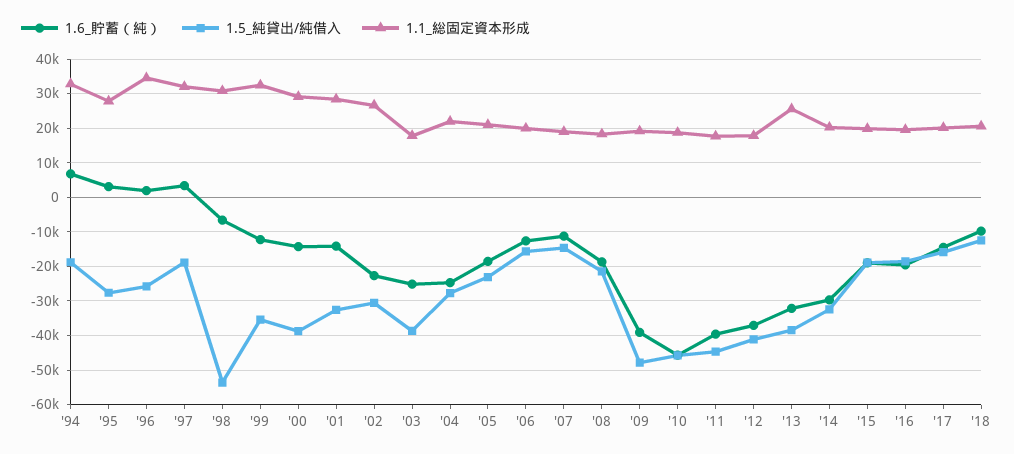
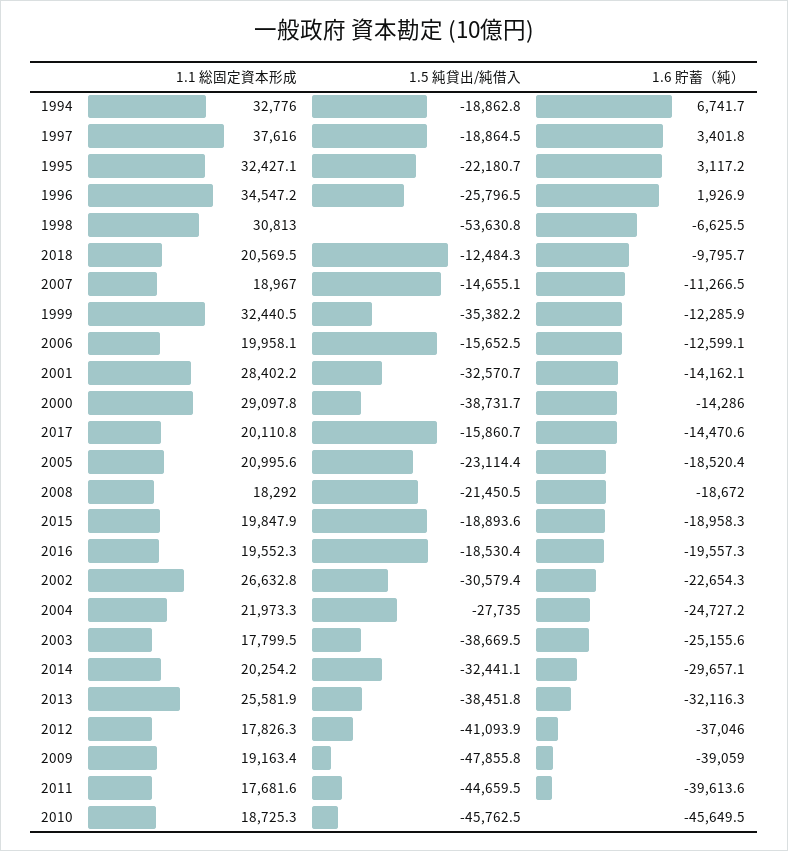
  {
    "1.6_貯蓄（純）": {
      "'94": 6741.7,
      "'95": 3117.2,
      "'96": 1926.9,
      "'97": 3401.8,
      "'98": -6625.5,
      "'99": -12285.9,
      "'00": -14286,
      "'01": -14162.1,
      "'02": -22654.3,
      "'03": -25155.6,
      "'04": -24727.2,
      "'05": -18520.4,
      "'06": -12599.1,
      "'07": -11266.5,
      "'08": -18672,
      "'09": -39059,
      "'10": -45649.5,
      "'11": -39613.6,
      "'12": -37046,
      "'13": -32116.3,
      "'14": -29657.1,
      "'15": -18958.3,
      "'16": -19557.3,
      "'17": -14470.6,
      "'18": -9795.7
    },
    "1.5_純貸出/純借入": {
      "'94": -18862.8,
-     "'95": -28000,
+     "'95": -22180.7,
      "'96": -25796.5,
      "'97": -18864.5,
      "'98": -53630.8,
      "'99": -35382.2,
      "'00": -38731.7,
      "'01": -32570.7,
      "'02": -30579.4,
      "'03": -38669.5,
      "'04": -27735,
      "'05": -23114.4,
      "'06": -15652.5,
      "'07": -14655.1,
      "'08": -21450.5,
      "'09": -47855.8,
      "'10": -45762.5,
      "'11": -44659.5,
      "'12": -41093.9,
      "'13": -38451.8,
      "'14": -32441.1,
      "'15": -18893.6,
      "'16": -18530.4,
      "'17": -15860.7,
      "'18": -12484.3
    },
    "1.1_総固定資本形成": {
      "'94": 32776,
-     "'95": 28000,
+     "'95": 32427.1,
      "'96": 34547.2,
-     "'97": 32000,
+     "'97": 37616,
      "'98": 30813,
      "'99": 32440.5,
      "'00": 29097.8,
      "'01": 28402.2,
      "'02": 26632.8,
      "'03": 17799.5,
      "'04": 21973.3,
      "'05": 20995.6,
      "'06": 19958.1,
      "'07": 18967,
      "'08": 18292,
      "'09": 19163.4,
      "'10": 18725.3,
      "'11": 17681.6,
      "'12": 17826.3,
      "'13": 25581.9,
      "'14": 20254.2,
      "'15": 19847.9,
      "'16": 19552.3,
      "'17": 20110.8,
      "'18": 20569.5
    }
  }

